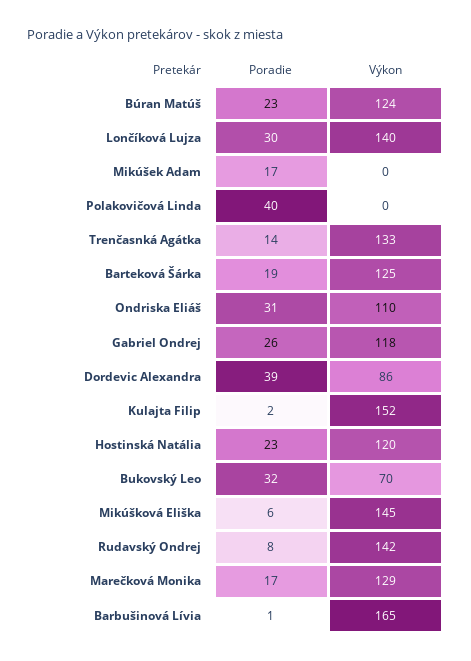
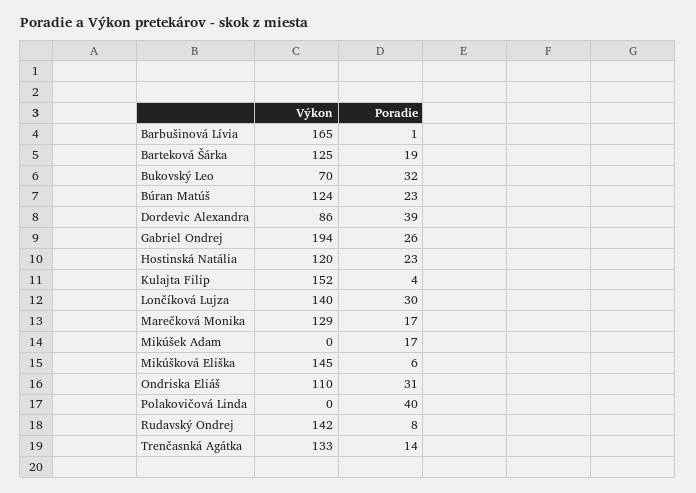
  {
    "Poradie": {
      "Búran Matúš": 23,
      "Lončíková Lujza": 30,
      "Mikúšek Adam": 17,
      "Polakovičová Linda": 40,
      "Trenčasnká Agátka": 14,
      "Barteková Šárka": 19,
      "Ondriska Eliáš": 31,
      "Gabriel Ondrej": 26,
      "Dordevic Alexandra": 39,
-     "Kulajta Filip": 2,
+     "Kulajta Filip": 4,
      "Hostinská Natália": 23,
      "Bukovský Leo": 32,
      "Mikúšková Eliška": 6,
      "Rudavský Ondrej": 8,
      "Marečková Monika": 17,
      "Barbušinová Lívia": 1
    },
    "Výkon": {
      "Búran Matúš": 124,
      "Lončíková Lujza": 140,
      "Mikúšek Adam": 0,
      "Polakovičová Linda": 0,
      "Trenčasnká Agátka": 133,
      "Barteková Šárka": 125,
      "Ondriska Eliáš": 110,
-     "Gabriel Ondrej": 118,
+     "Gabriel Ondrej": 194,
      "Dordevic Alexandra": 86,
      "Kulajta Filip": 152,
      "Hostinská Natália": 120,
      "Bukovský Leo": 70,
      "Mikúšková Eliška": 145,
      "Rudavský Ondrej": 142,
      "Marečková Monika": 129,
      "Barbušinová Lívia": 165
    }
  }

